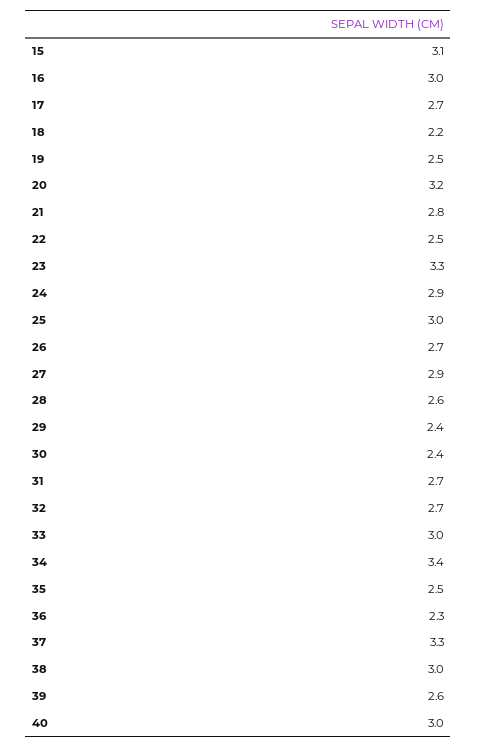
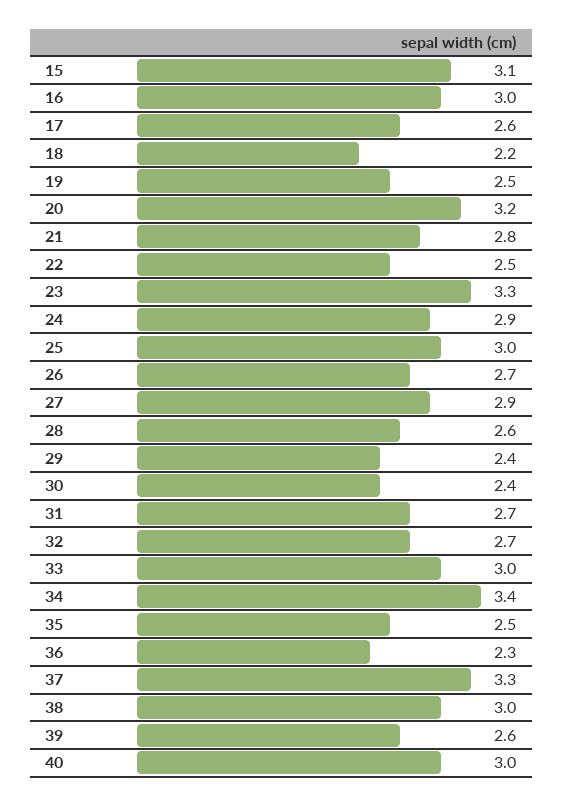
  {
    "15": 3.1,
    "16": 3,
-   "17": 2.7,
+   "17": 2.6,
    "18": 2.2,
    "19": 2.5,
    "20": 3.2,
    "21": 2.8,
    "22": 2.5,
    "23": 3.3,
    "24": 2.9,
    "25": 3,
    "26": 2.7,
    "27": 2.9,
    "28": 2.6,
    "29": 2.4,
    "30": 2.4,
    "31": 2.7,
    "32": 2.7,
    "33": 3,
    "34": 3.4,
    "35": 2.5,
    "36": 2.3,
    "37": 3.3,
    "38": 3,
    "39": 2.6,
    "40": 3
  }

